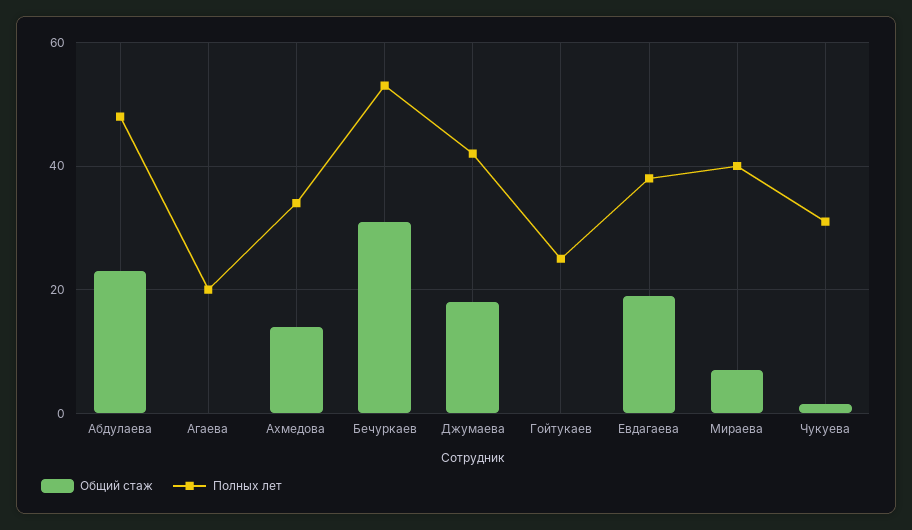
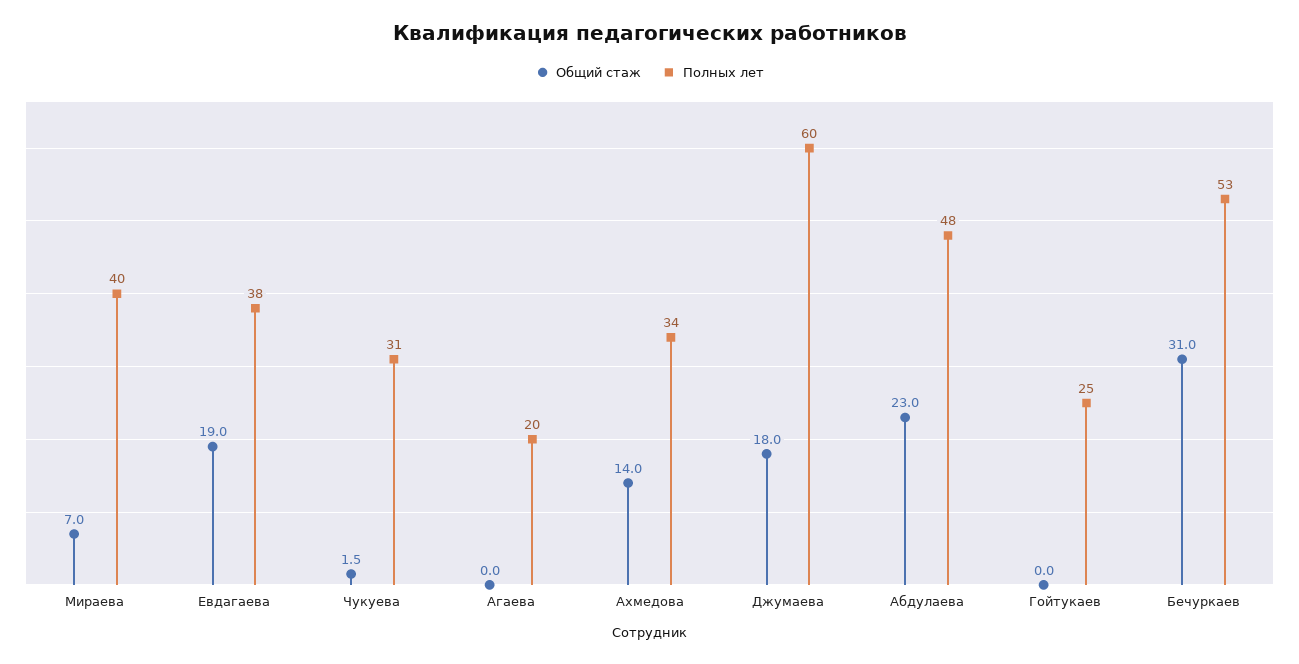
  {
    "Общий стаж": {
      "Абдулаева": 23,
      "Агаева": 0,
      "Ахмедова": 14,
      "Бечуркаев": 31,
      "Джумаева": 18,
      "Гойтукаев": 0,
      "Евдагаева": 19,
      "Мираева": 7,
      "Чукуева": 1.5
    },
    "Полных лет": {
      "Абдулаева": 48,
      "Агаева": 20,
      "Ахмедова": 34,
      "Бечуркаев": 53,
-     "Джумаева": 42,
+     "Джумаева": 60,
      "Гойтукаев": 25,
      "Евдагаева": 38,
      "Мираева": 40,
      "Чукуева": 31
    }
  }

